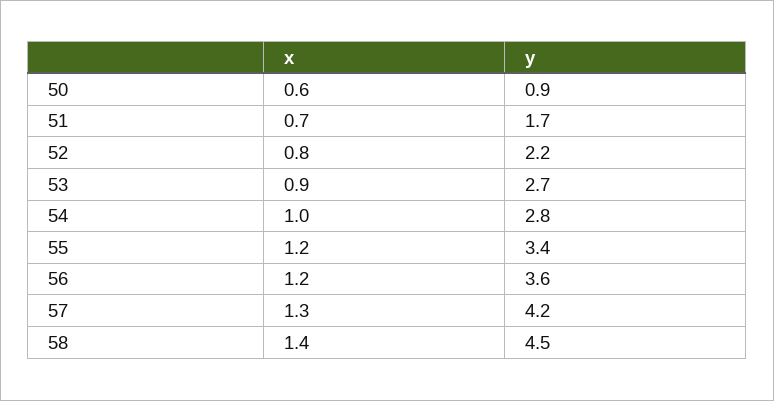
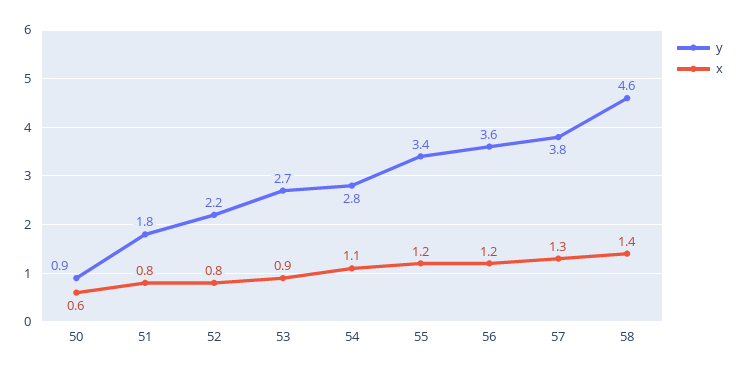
  {
    "x": {
      "50": 0.6,
-     "51": 0.7,
+     "51": 0.8,
      "52": 0.8,
      "53": 0.9,
-     "54": 1,
+     "54": 1.1,
      "55": 1.2,
      "56": 1.2,
      "57": 1.3,
      "58": 1.4
    },
    "y": {
      "50": 0.9,
-     "51": 1.7,
+     "51": 1.8,
      "52": 2.2,
      "53": 2.7,
      "54": 2.8,
      "55": 3.4,
      "56": 3.6,
-     "57": 4.2,
+     "57": 3.8,
-     "58": 4.5
+     "58": 4.6
    }
  }

